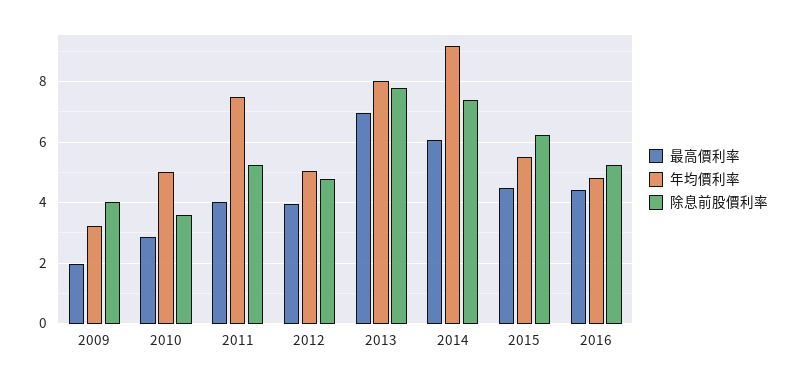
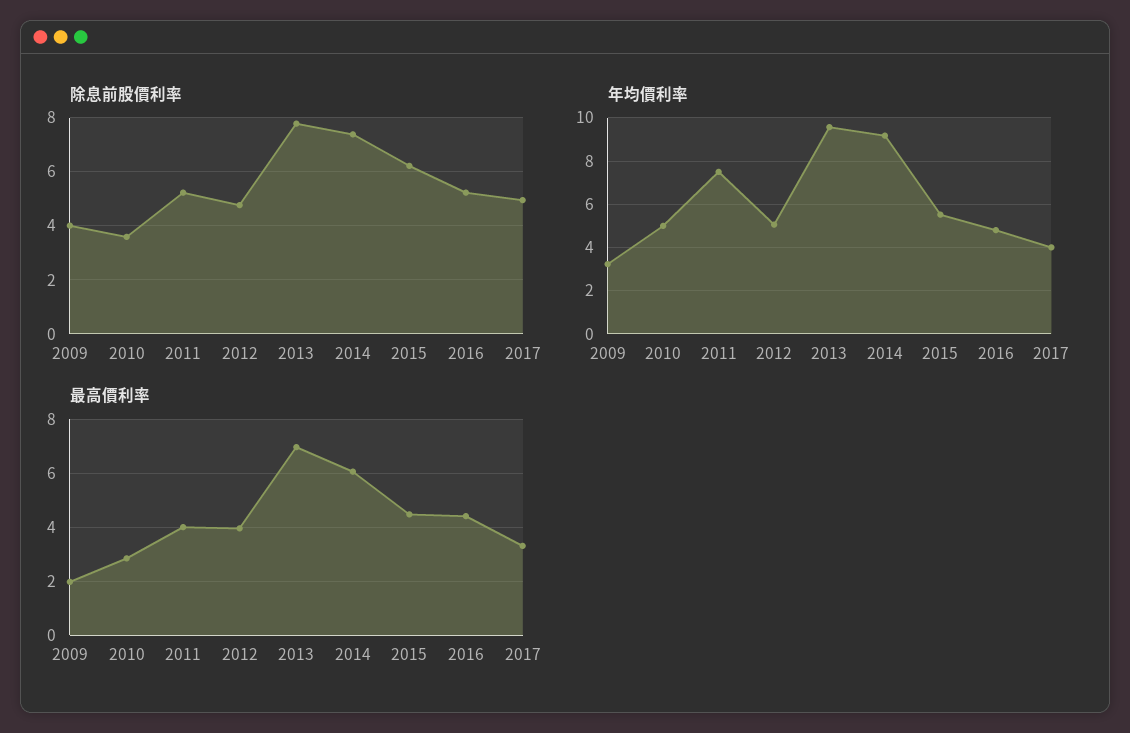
  {
    "最高價利率": {
      "2009": 2,
      "2010": 2.8,
      "2011": 4,
      "2012": 4,
      "2013": 7,
      "2014": 6,
      "2015": 4.4,
-     "2016": 4.4
+     "2016": 4.4,
+     "2017": 3.25
    },
    "年均價利率": {
      "2009": 3.2,
      "2010": 5,
      "2011": 7.6,
      "2012": 5,
-     "2013": 8,
+     "2013": 9.5,
      "2014": 9.2,
      "2015": 5.6,
-     "2016": 4.8
+     "2016": 4.8,
+     "2017": 4
    },
    "除息前股價利率": {
      "2009": 4,
      "2010": 3.6,
      "2011": 5.2,
      "2012": 4.8,
      "2013": 7.8,
      "2014": 7.4,
      "2015": 6.2,
-     "2016": 5.2
+     "2016": 5.2,
+     "2017": 5
    }
  }

